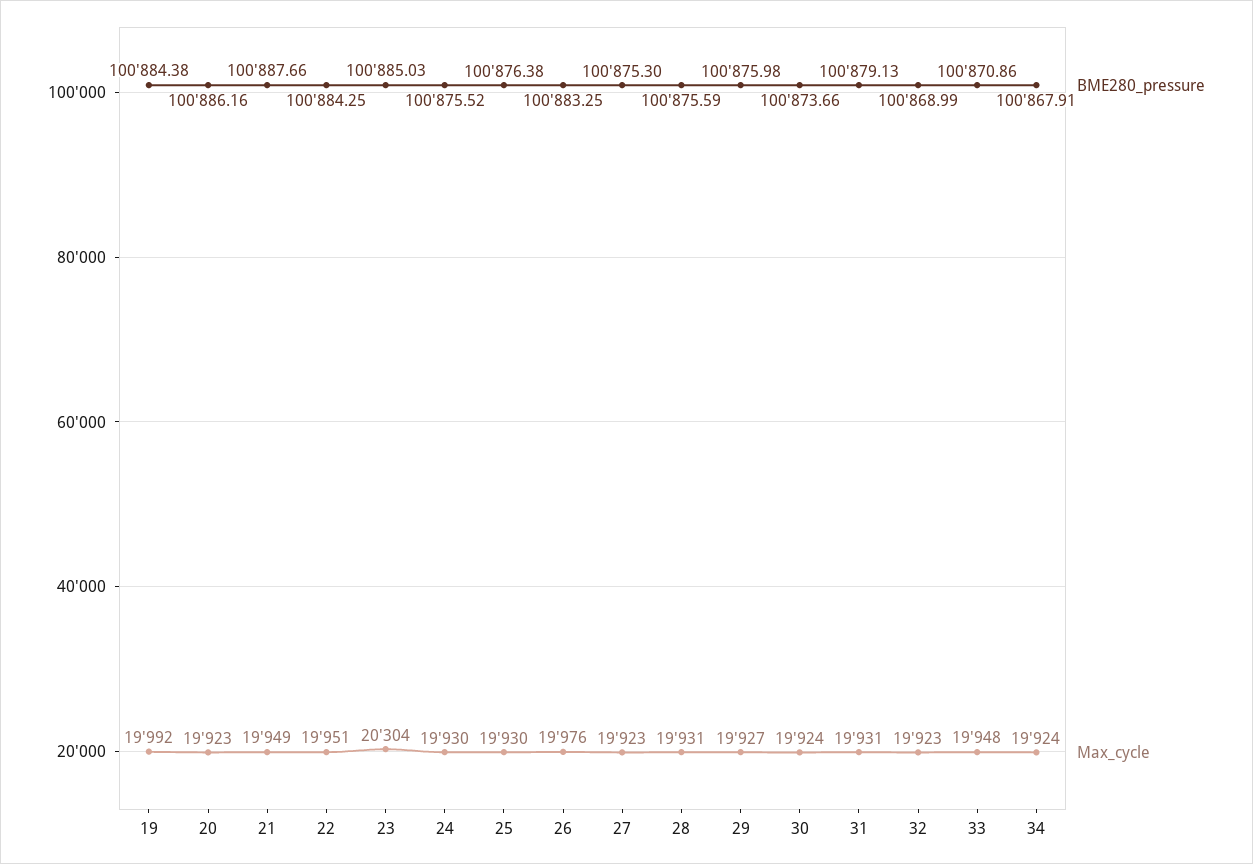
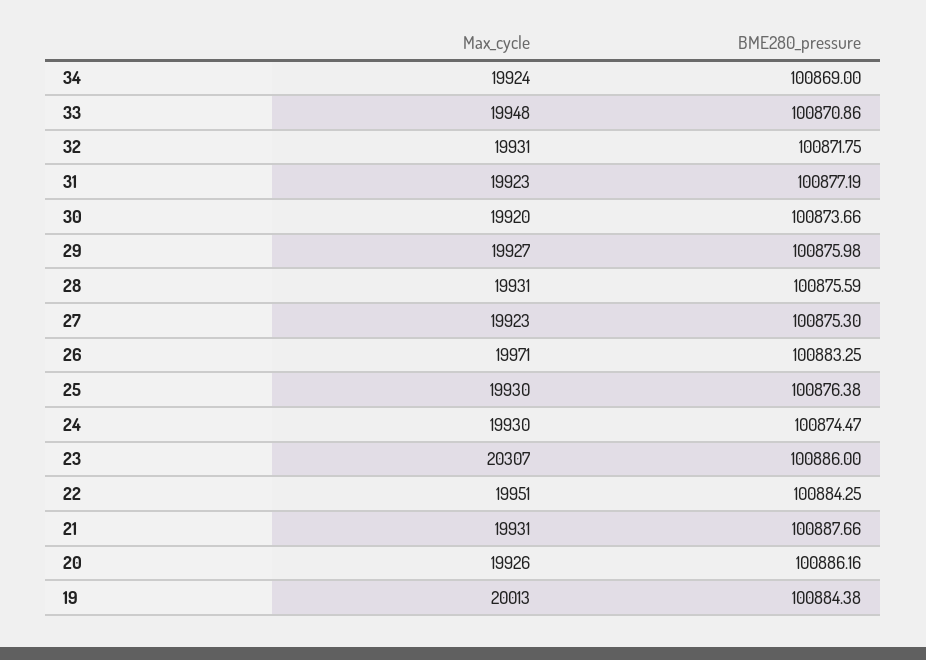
  {
    "BME280_pressure": {
      "19": 100884.38,
      "20": 100886.16,
      "21": 100887.66,
      "22": 100884.25,
-     "23": 100885.03,
+     "23": 100886,
-     "24": 100875.52,
+     "24": 100874.47,
      "25": 100876.38,
      "26": 100883.25,
      "27": 100875.3,
      "28": 100875.59,
      "29": 100875.98,
      "30": 100873.66,
-     "31": 100879.13,
+     "31": 100877.19,
-     "32": 100868.99,
+     "32": 100871.75,
      "33": 100870.86,
-     "34": 100867.91
+     "34": 100869
    },
    "Max_cycle": {
-     "19": 19992,
+     "19": 20013,
-     "20": 19923,
+     "20": 19926,
-     "21": 19949,
+     "21": 19931,
      "22": 19951,
-     "23": 20304,
+     "23": 20307,
      "24": 19930,
      "25": 19930,
-     "26": 19976,
+     "26": 19971,
      "27": 19923,
      "28": 19931,
      "29": 19927,
-     "30": 19924,
+     "30": 19920,
-     "31": 19931,
+     "31": 19923,
-     "32": 19923,
+     "32": 19931,
      "33": 19948,
      "34": 19924
    }
  }

